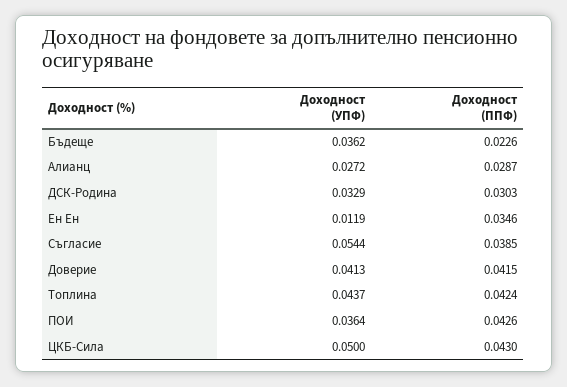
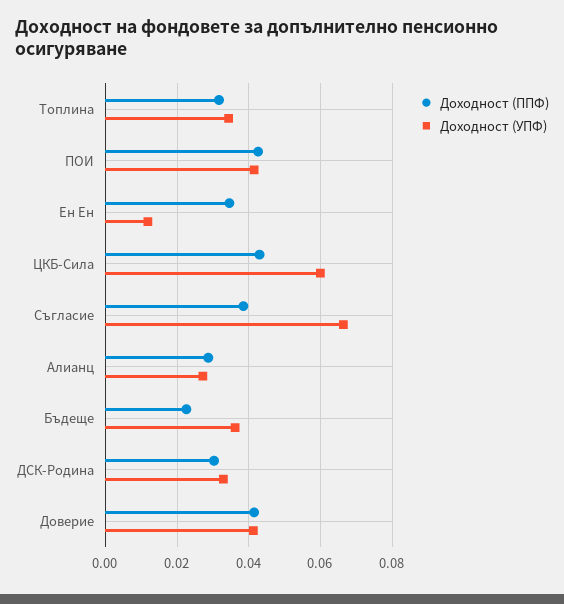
  {
    "Доходност (УПФ)": {
      "Бъдеще": 0.0362,
      "Алианц": 0.0272,
      "ДСК-Родина": 0.0329,
      "Ен Ен": 0.0119,
-     "Съгласие": 0.0544,
+     "Съгласие": 0.066,
      "Доверие": 0.0413,
-     "Топлина": 0.0437,
+     "Топлина": 0.034,
-     "ПОИ": 0.0364,
+     "ПОИ": 0.042,
-     "ЦКБ-Сила": 0.05
+     "ЦКБ-Сила": 0.06
    },
    "Доходност (ППФ)": {
      "Бъдеще": 0.0226,
      "Алианц": 0.0287,
      "ДСК-Родина": 0.0303,
      "Ен Ен": 0.0346,
      "Съгласие": 0.0385,
      "Доверие": 0.0415,
-     "Топлина": 0.0424,
+     "Топлина": 0.032,
      "ПОИ": 0.0426,
      "ЦКБ-Сила": 0.043
    }
  }

